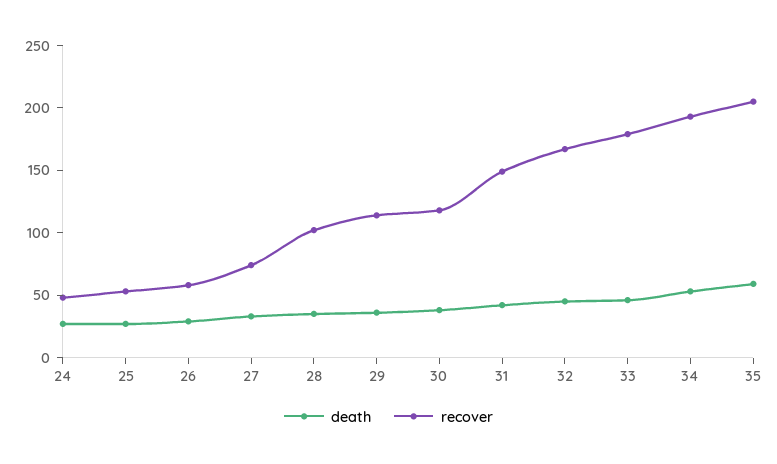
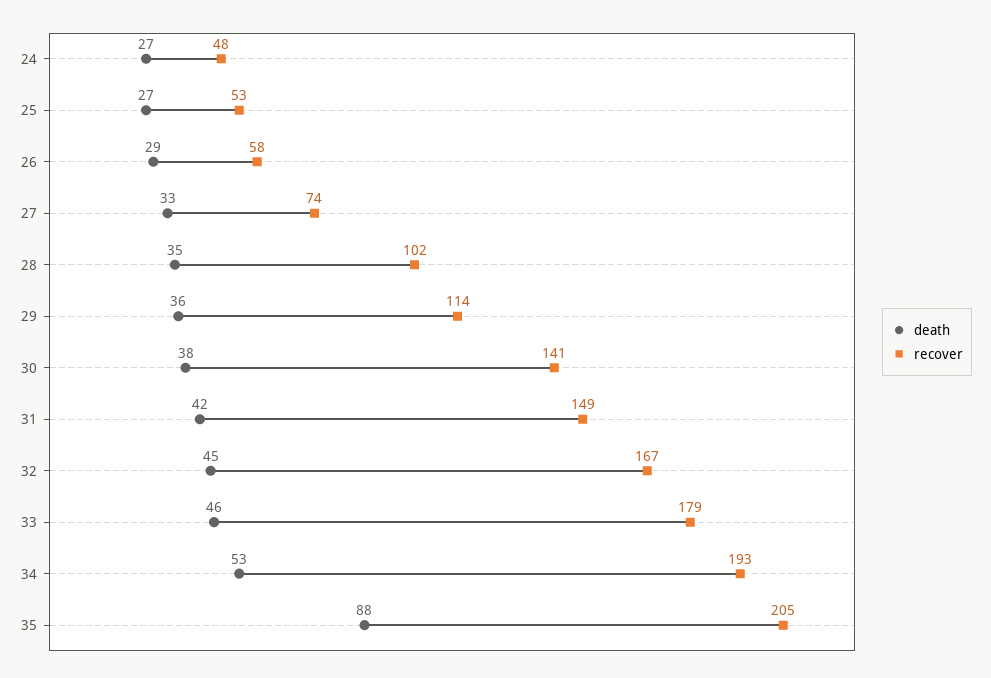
  {
    "death": {
      "24": 27,
      "25": 27,
      "26": 29,
      "27": 33,
      "28": 35,
      "29": 36,
      "30": 38,
      "31": 42,
      "32": 45,
      "33": 46,
      "34": 53,
-     "35": 60
+     "35": 88
    },
    "recover": {
      "24": 48,
      "25": 53,
      "26": 58,
      "27": 74,
      "28": 102,
      "29": 114,
-     "30": 120,
+     "30": 141,
      "31": 149,
      "32": 167,
      "33": 179,
      "34": 193,
      "35": 205
    }
  }

